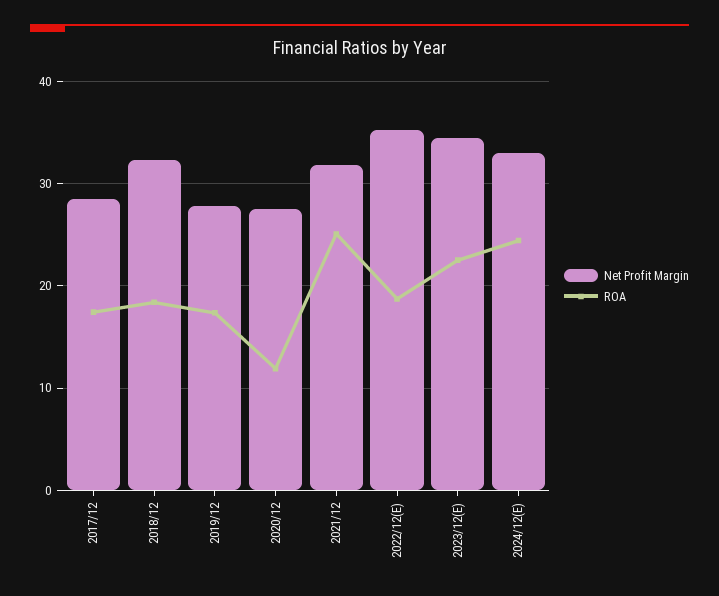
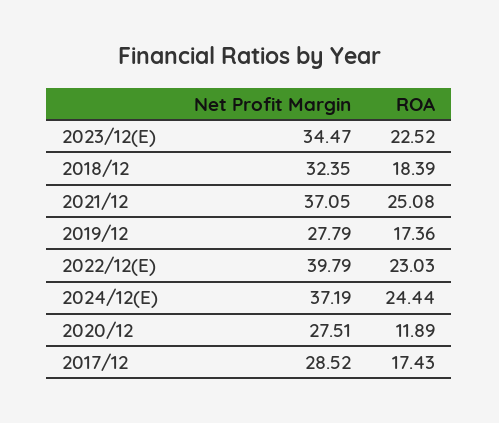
  {
    "Net Profit Margin": {
      "2017/12": 28.52,
      "2018/12": 32.35,
      "2019/12": 27.79,
      "2020/12": 27.51,
-     "2021/12": 32,
+     "2021/12": 37.05,
-     "2022/12(E)": 35,
+     "2022/12(E)": 39.79,
      "2023/12(E)": 34.47,
-     "2024/12(E)": 33
+     "2024/12(E)": 37.19
    },
    "ROA": {
      "2017/12": 17.43,
      "2018/12": 18.39,
      "2019/12": 17.36,
      "2020/12": 11.89,
      "2021/12": 25.08,
-     "2022/12(E)": 19,
+     "2022/12(E)": 23.03,
      "2023/12(E)": 22.52,
      "2024/12(E)": 24.44
    }
  }

